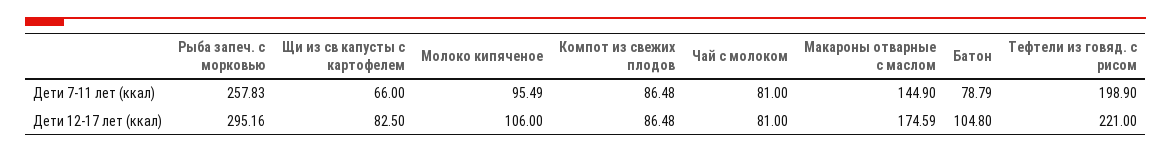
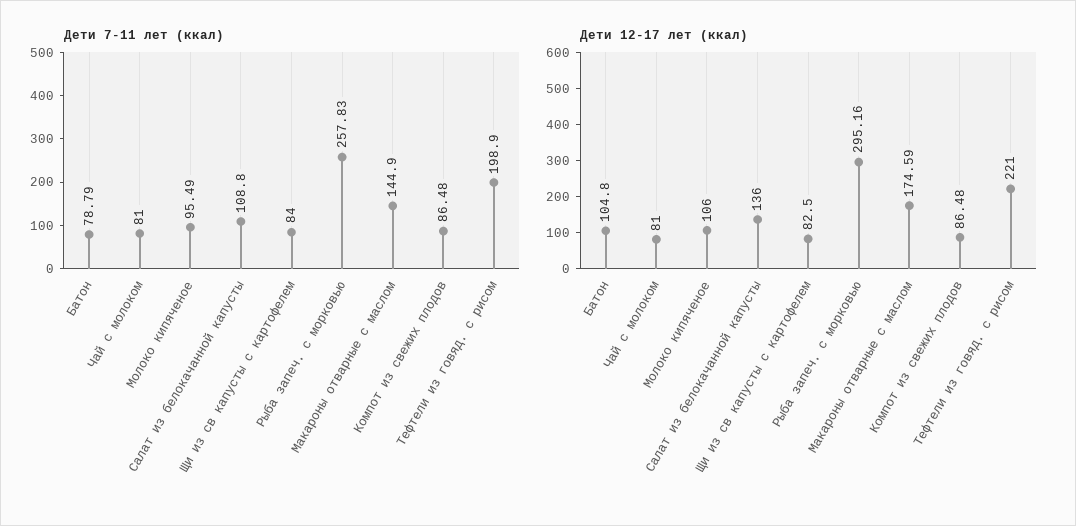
  {
    "Дети 7-11 лет (ккал)": {
      "Рыба запеч. с морковью": 257.83,
-     "Щи из св капусты с картофелем": 66,
+     "Щи из св капусты с картофелем": 84,
      "Молоко кипяченое": 95.49,
      "Компот из свежих плодов": 86.48,
      "Чай с молоком": 81,
      "Макароны отварные с маслом": 144.9,
      "Батон": 78.79,
-     "Тефтели из говяд. с рисом": 198.9
+     "Тефтели из говяд. с рисом": 198.9,
+     "Салат из белокачанной капусты": 108.8
    },
    "Дети 12-17 лет (ккал)": {
      "Рыба запеч. с морковью": 295.16,
      "Щи из св капусты с картофелем": 82.5,
      "Молоко кипяченое": 106,
      "Компот из свежих плодов": 86.48,
      "Чай с молоком": 81,
      "Макароны отварные с маслом": 174.59,
      "Батон": 104.8,
-     "Тефтели из говяд. с рисом": 221
+     "Тефтели из говяд. с рисом": 221,
+     "Салат из белокачанной капусты": 136
    }
  }

